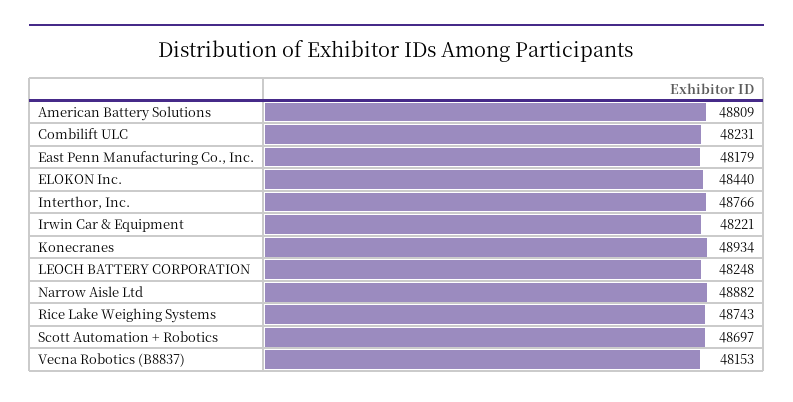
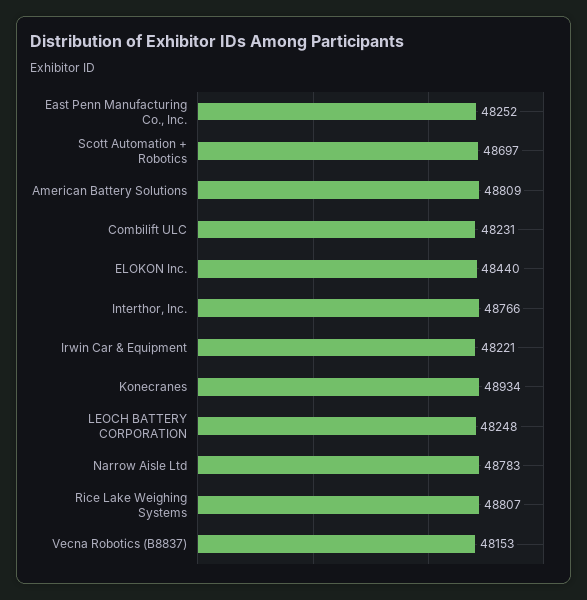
  {
    "American Battery Solutions": 48809,
    "Combilift ULC": 48231,
-   "East Penn Manufacturing Co., Inc.": 48179,
+   "East Penn Manufacturing Co., Inc.": 48252,
    "ELOKON Inc.": 48440,
    "Interthor, Inc.": 48766,
    "Irwin Car & Equipment": 48221,
    "Konecranes": 48934,
    "LEOCH BATTERY CORPORATION": 48248,
-   "Narrow Aisle Ltd": 48882,
+   "Narrow Aisle Ltd": 48783,
-   "Rice Lake Weighing Systems": 48743,
+   "Rice Lake Weighing Systems": 48807,
    "Scott Automation + Robotics": 48697,
    "Vecna Robotics (B8837)": 48153
  }

